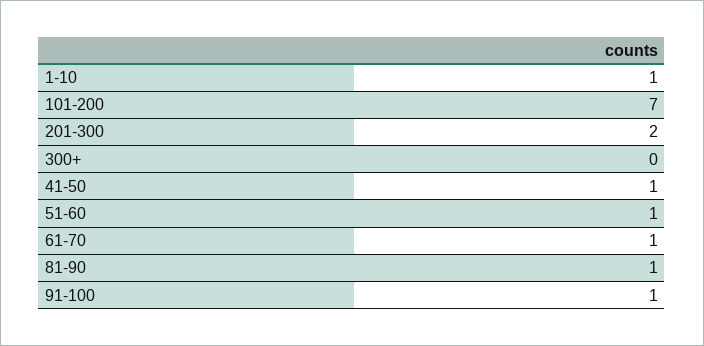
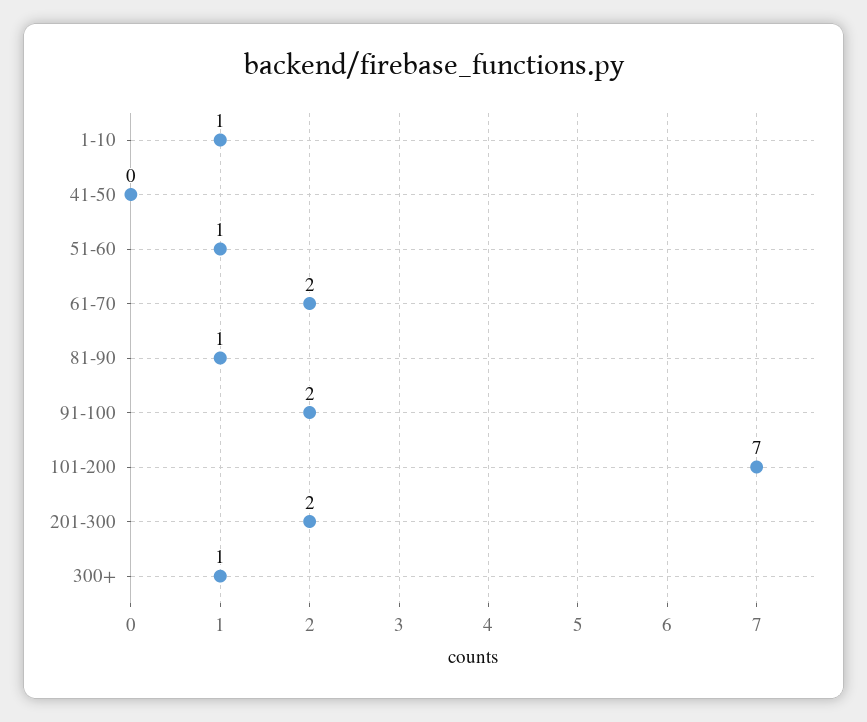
  {
    "1-10": 1,
    "101-200": 7,
    "201-300": 2,
-   "300+": 0,
+   "300+": 1,
-   "41-50": 1,
+   "41-50": 0,
    "51-60": 1,
-   "61-70": 1,
+   "61-70": 2,
    "81-90": 1,
-   "91-100": 1
+   "91-100": 2
  }

